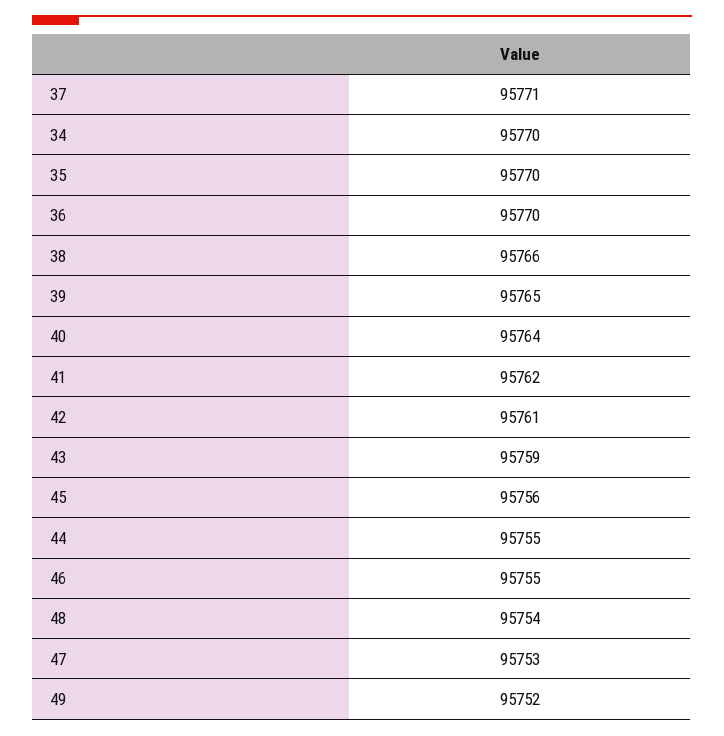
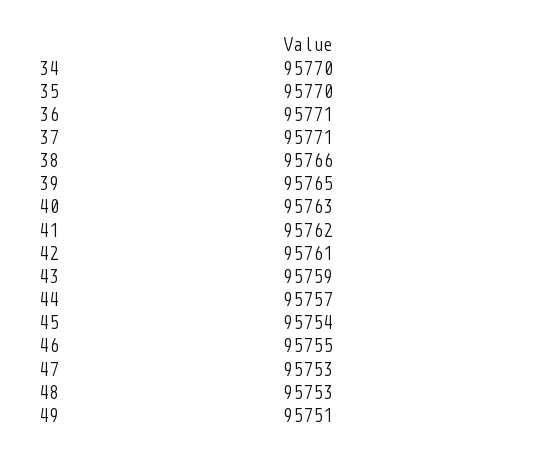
  {
    "37": 95771,
    "34": 95770,
    "35": 95770,
-   "36": 95770,
+   "36": 95771,
    "38": 95766,
    "39": 95765,
-   "40": 95764,
+   "40": 95763,
    "41": 95762,
    "42": 95761,
    "43": 95759,
-   "45": 95756,
+   "45": 95754,
-   "44": 95755,
+   "44": 95757,
    "46": 95755,
-   "48": 95754,
+   "48": 95753,
    "47": 95753,
-   "49": 95752
+   "49": 95751
  }

